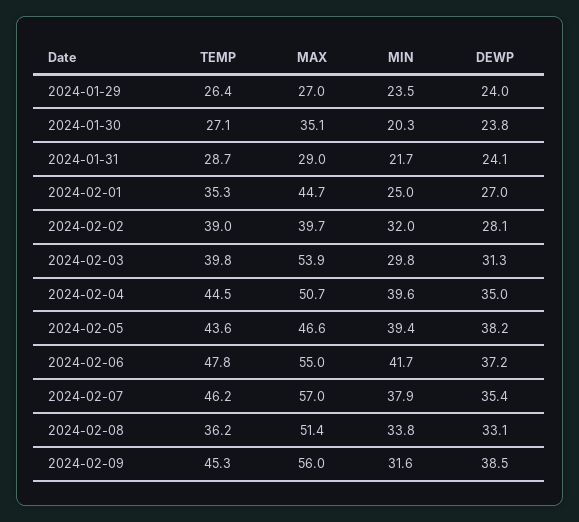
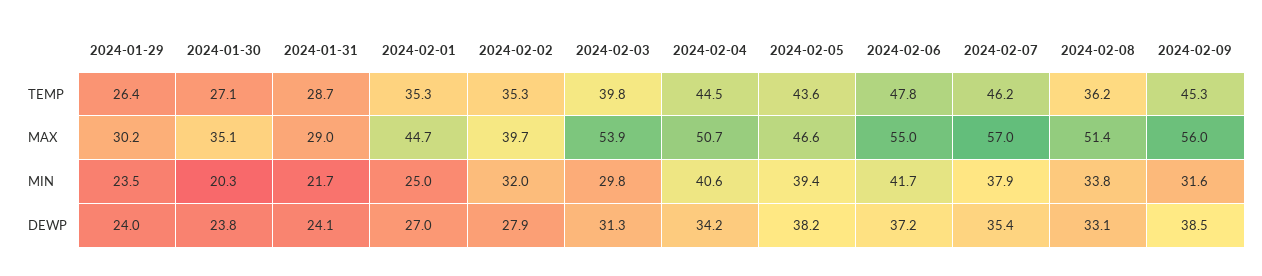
  {
    "TEMP": {
      "2024-01-29": 26.4,
      "2024-01-30": 27.1,
      "2024-01-31": 28.7,
      "2024-02-01": 35.3,
-     "2024-02-02": 39,
+     "2024-02-02": 35.3,
      "2024-02-03": 39.8,
      "2024-02-04": 44.5,
      "2024-02-05": 43.6,
      "2024-02-06": 47.8,
      "2024-02-07": 46.2,
      "2024-02-08": 36.2,
      "2024-02-09": 45.3
    },
    "MAX": {
-     "2024-01-29": 27,
+     "2024-01-29": 30.2,
      "2024-01-30": 35.1,
      "2024-01-31": 29,
      "2024-02-01": 44.7,
      "2024-02-02": 39.7,
      "2024-02-03": 53.9,
      "2024-02-04": 50.7,
      "2024-02-05": 46.6,
      "2024-02-06": 55,
      "2024-02-07": 57,
      "2024-02-08": 51.4,
      "2024-02-09": 56
    },
    "MIN": {
      "2024-01-29": 23.5,
      "2024-01-30": 20.3,
      "2024-01-31": 21.7,
      "2024-02-01": 25,
      "2024-02-02": 32,
      "2024-02-03": 29.8,
-     "2024-02-04": 39.6,
+     "2024-02-04": 40.6,
      "2024-02-05": 39.4,
      "2024-02-06": 41.7,
      "2024-02-07": 37.9,
      "2024-02-08": 33.8,
      "2024-02-09": 31.6
    },
    "DEWP": {
      "2024-01-29": 24,
      "2024-01-30": 23.8,
      "2024-01-31": 24.1,
      "2024-02-01": 27,
-     "2024-02-02": 28.1,
+     "2024-02-02": 27.9,
      "2024-02-03": 31.3,
-     "2024-02-04": 35,
+     "2024-02-04": 34.2,
      "2024-02-05": 38.2,
      "2024-02-06": 37.2,
      "2024-02-07": 35.4,
      "2024-02-08": 33.1,
      "2024-02-09": 38.5
    }
  }

